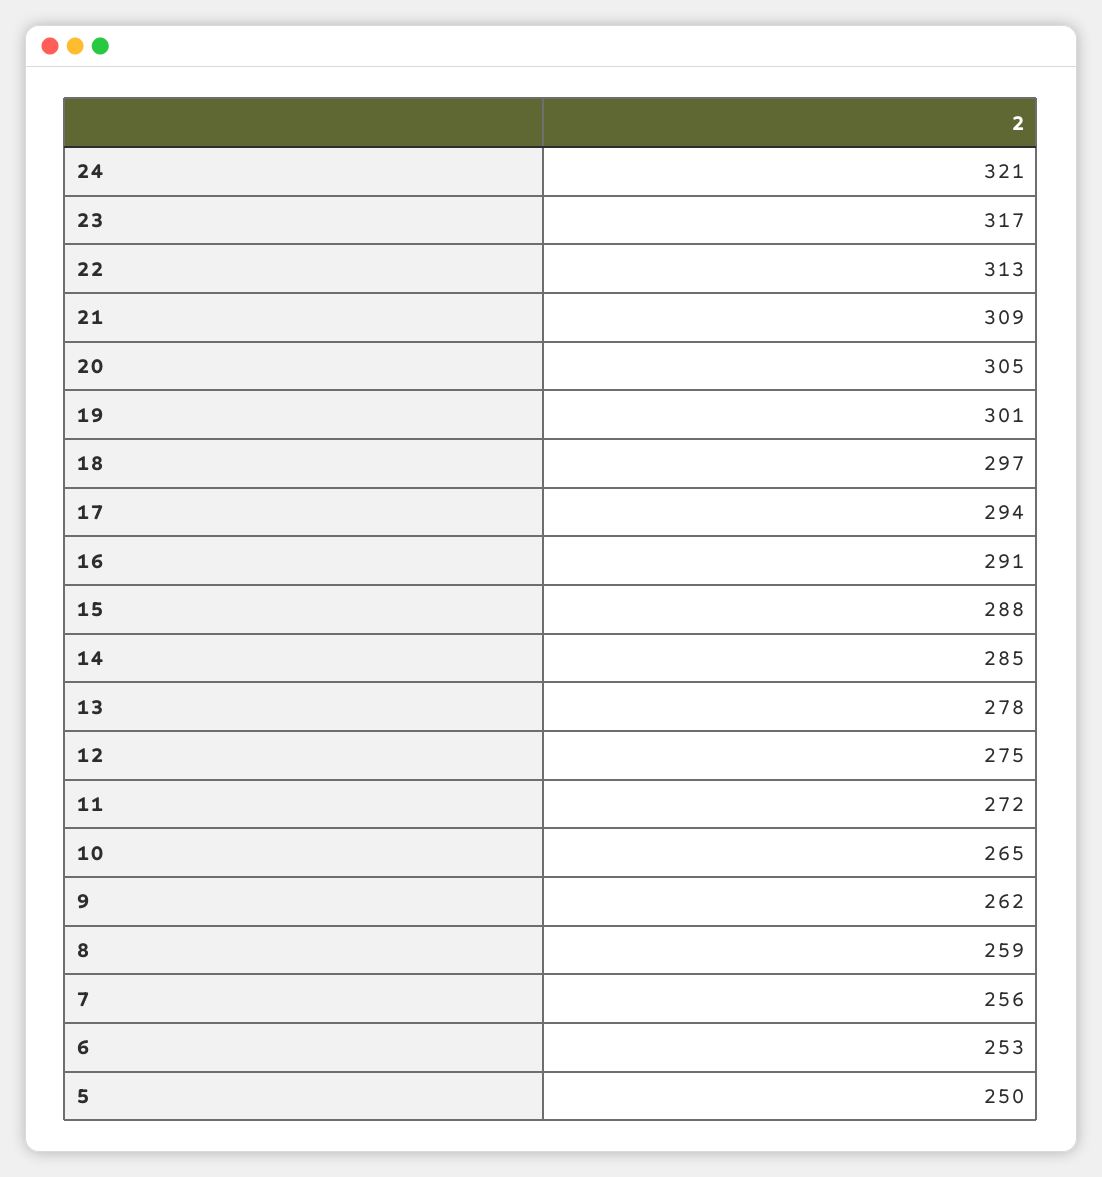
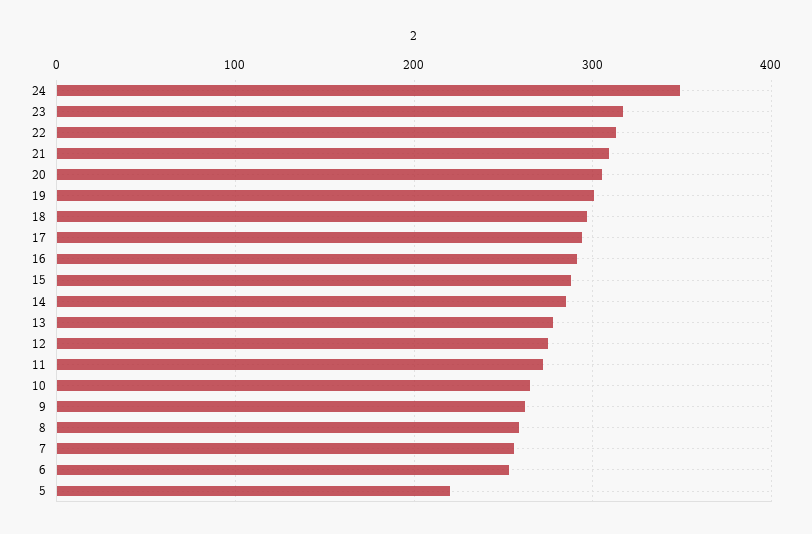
  {
-   "24": 321,
+   "24": 350,
    "23": 317,
    "22": 313,
    "21": 309,
    "20": 305,
    "19": 301,
    "18": 297,
    "17": 294,
    "16": 291,
    "15": 288,
    "14": 285,
    "13": 278,
    "12": 275,
    "11": 272,
    "10": 265,
    "9": 262,
    "8": 259,
    "7": 256,
    "6": 253,
-   "5": 250
+   "5": 220
  }

